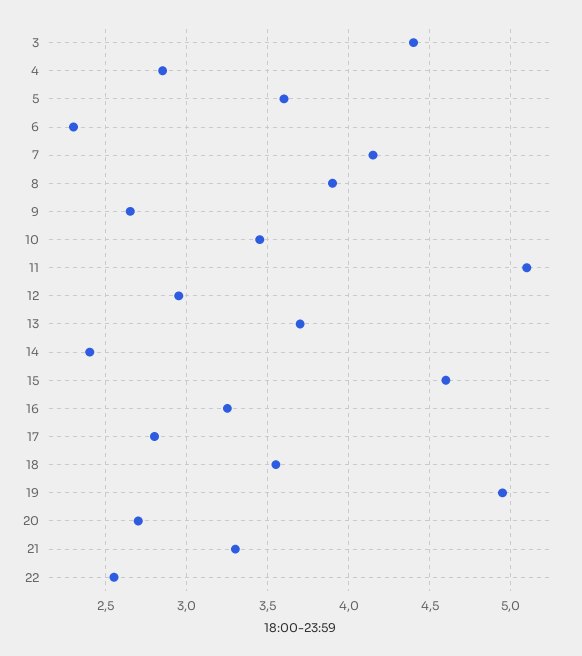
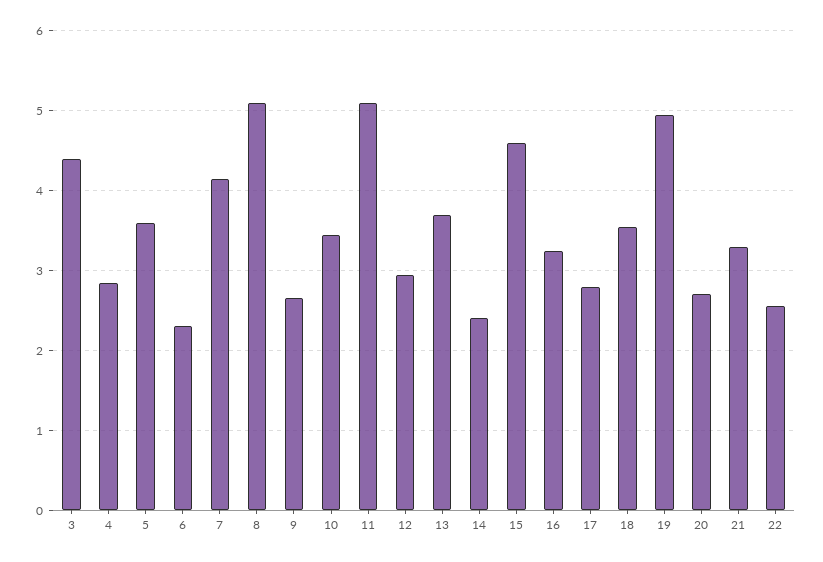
  {
    "3": 4.4,
    "4": 2.85,
    "5": 3.6,
    "6": 2.3,
    "7": 4.15,
-   "8": 3.9,
+   "8": 5.1,
    "9": 2.65,
    "10": 3.45,
    "11": 5.1,
    "12": 2.95,
    "13": 3.7,
    "14": 2.4,
    "15": 4.6,
    "16": 3.25,
    "17": 2.8,
    "18": 3.55,
    "19": 4.95,
    "20": 2.7,
    "21": 3.3,
    "22": 2.55
  }

